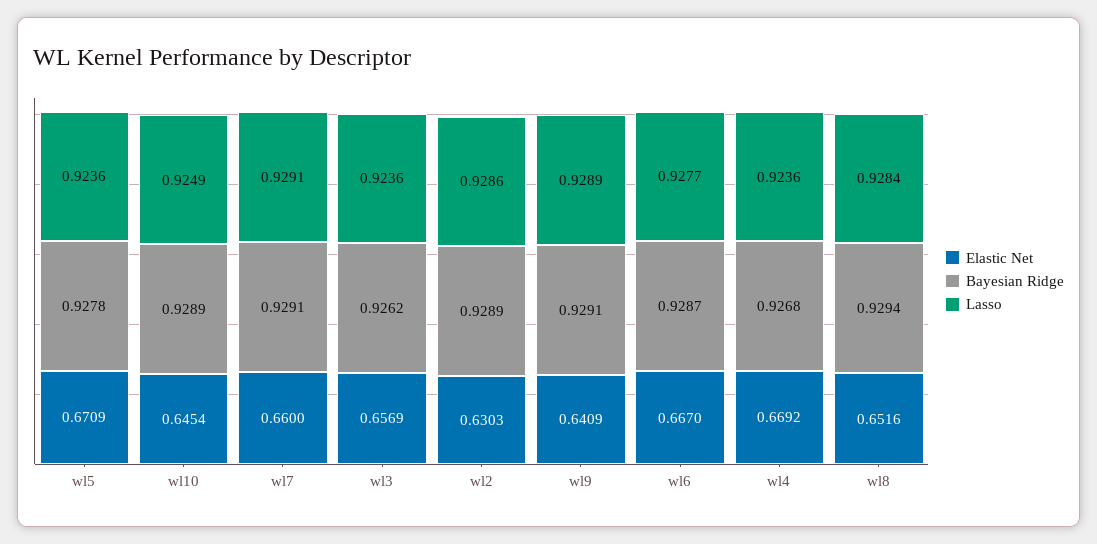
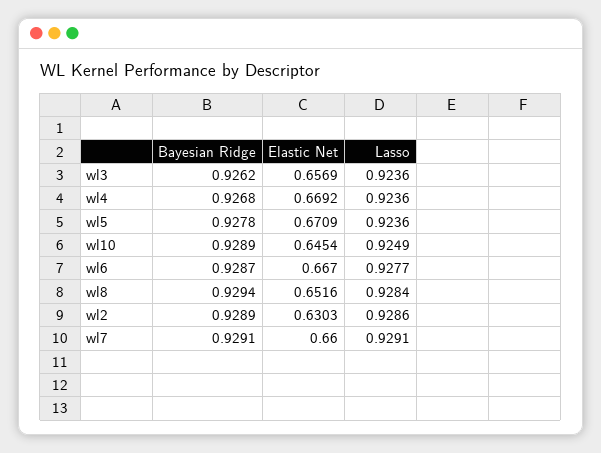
  {
    "Elastic Net": {
      "wl5": 0.6709,
      "wl10": 0.6454,
      "wl7": 0.66,
      "wl3": 0.6569,
      "wl2": 0.6303,
-     "wl9": 0.6409,
      "wl6": 0.667,
      "wl4": 0.6692,
      "wl8": 0.6516
    },
    "Bayesian Ridge": {
      "wl5": 0.9278,
      "wl10": 0.9289,
      "wl7": 0.9291,
      "wl3": 0.9262,
      "wl2": 0.9289,
-     "wl9": 0.9291,
      "wl6": 0.9287,
      "wl4": 0.9268,
      "wl8": 0.9294
    },
    "Lasso": {
      "wl5": 0.9236,
      "wl10": 0.9249,
      "wl7": 0.9291,
      "wl3": 0.9236,
      "wl2": 0.9286,
-     "wl9": 0.9289,
      "wl6": 0.9277,
      "wl4": 0.9236,
      "wl8": 0.9284
    }
  }

